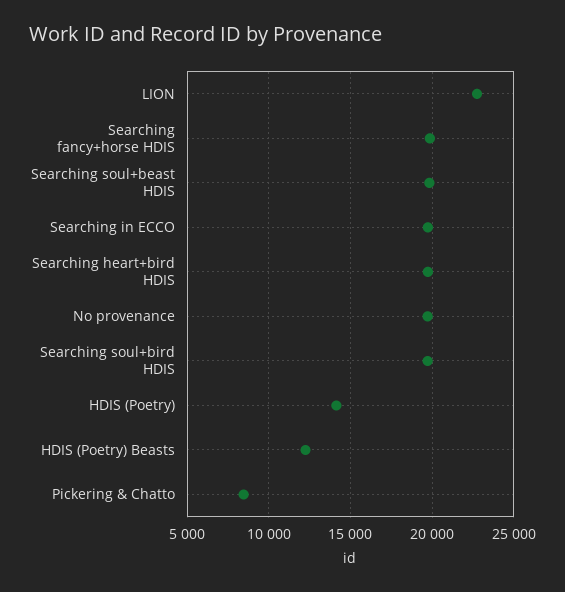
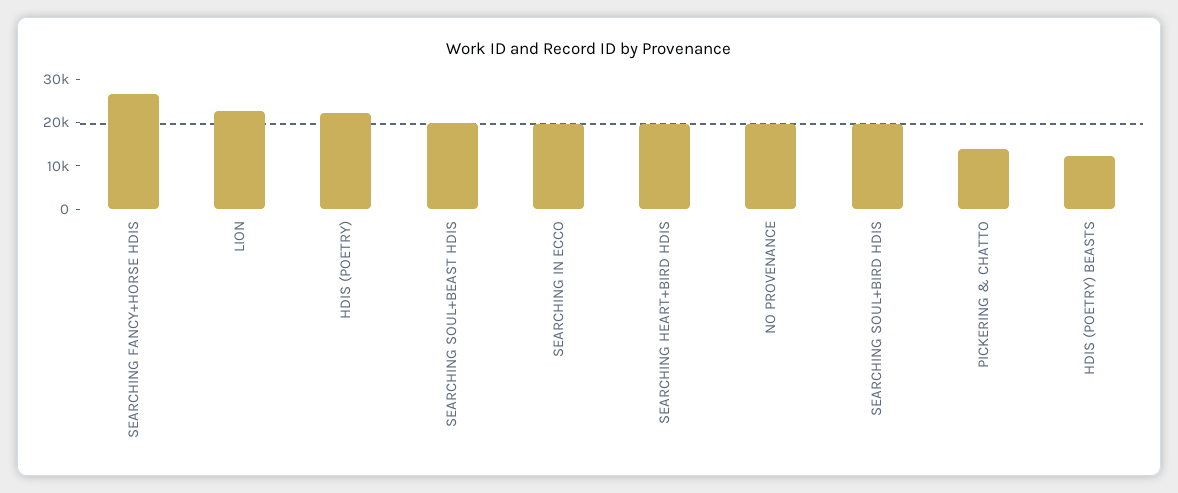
  {
    "LION": 23000,
-   "Searching fancy+horse HDIS": 20000,
+   "Searching fancy+horse HDIS": 26000,
    "Searching soul+beast HDIS": 20000,
    "Searching in ECCO": 19500,
    "Searching heart+bird HDIS": 19500,
    "No provenance": 19500,
    "Searching soul+bird HDIS": 19500,
-   "HDIS (Poetry)": 14000,
+   "HDIS (Poetry)": 22000,
    "HDIS (Poetry) Beasts": 12000,
-   "Pickering & Chatto": 8500
+   "Pickering & Chatto": 14000
  }

